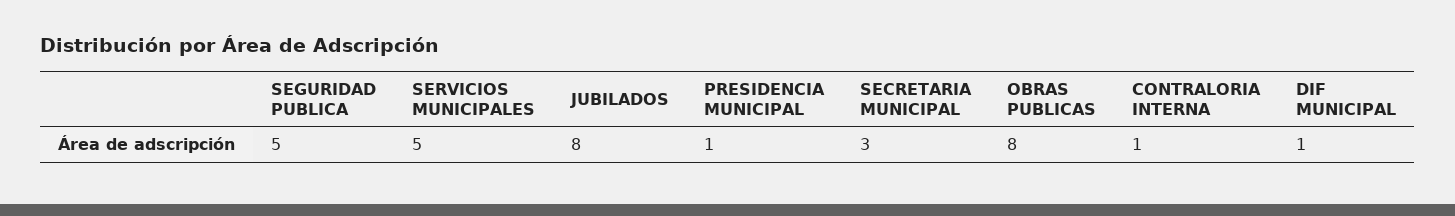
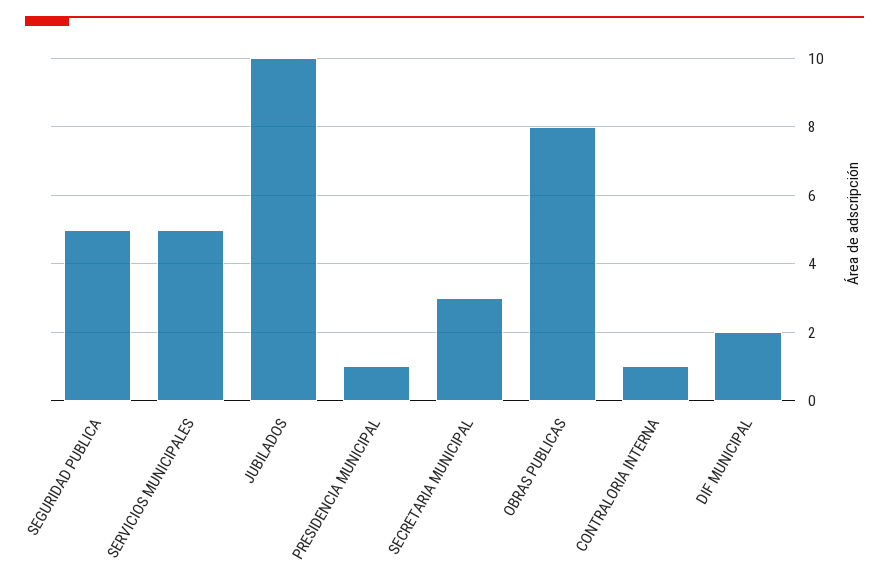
  {
    "SEGURIDAD PUBLICA": 5,
    "SERVICIOS MUNICIPALES": 5,
-   "JUBILADOS": 8,
+   "JUBILADOS": 10,
    "PRESIDENCIA MUNICIPAL": 1,
    "SECRETARIA MUNICIPAL": 3,
    "OBRAS PUBLICAS": 8,
    "CONTRALORIA INTERNA": 1,
-   "DIF MUNICIPAL": 1
+   "DIF MUNICIPAL": 2
  }

